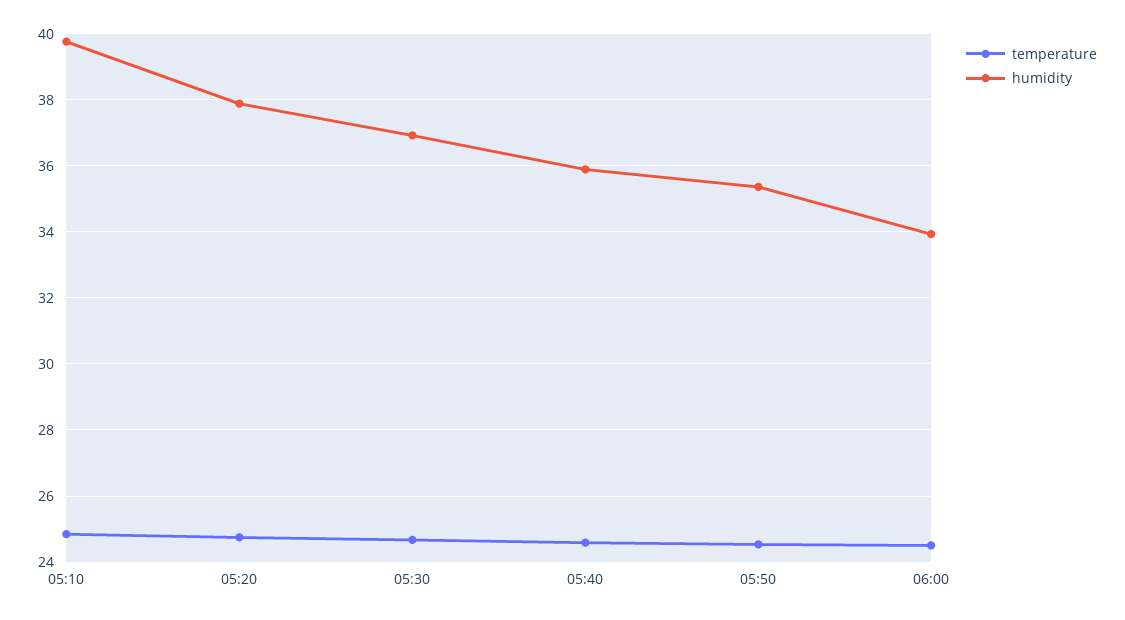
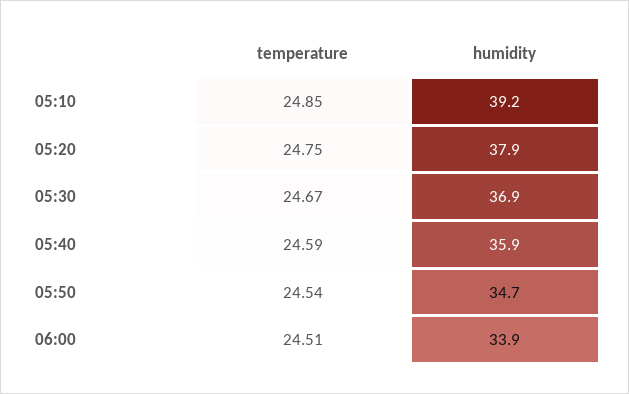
  {
    "temperature": {
      "05:10": 24.85,
      "05:20": 24.75,
      "05:30": 24.67,
      "05:40": 24.59,
      "05:50": 24.54,
      "06:00": 24.51
    },
    "humidity": {
-     "05:10": 39.8,
+     "05:10": 39.2,
      "05:20": 37.9,
      "05:30": 36.9,
      "05:40": 35.9,
-     "05:50": 35.4,
+     "05:50": 34.7,
      "06:00": 33.9
    }
  }

